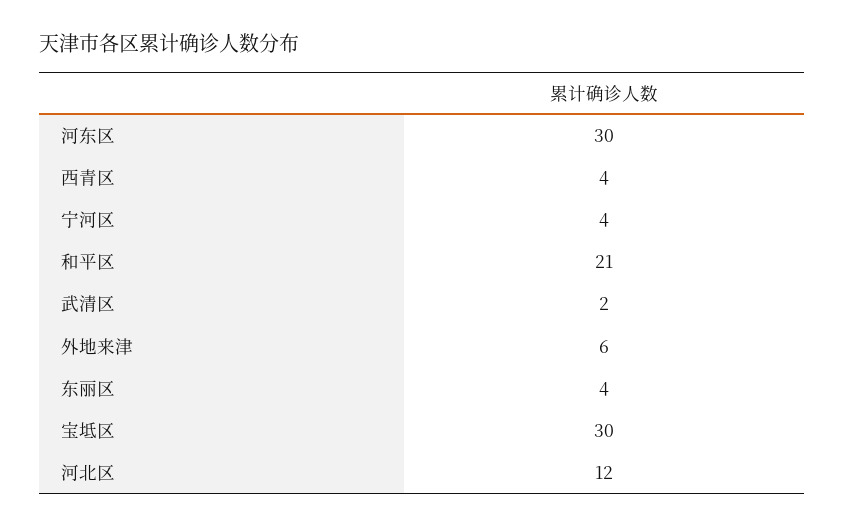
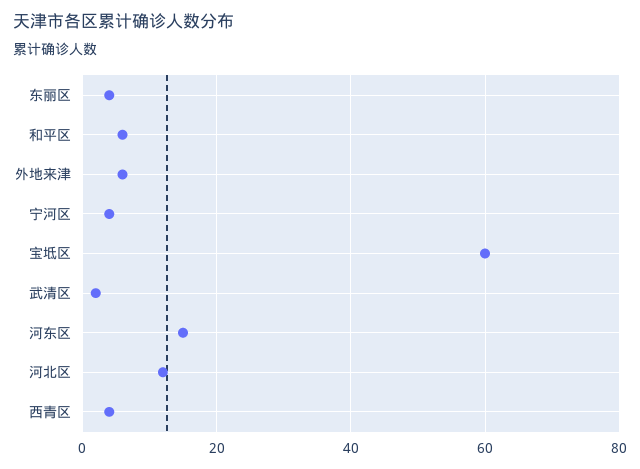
  {
-   "河东区": 30,
+   "河东区": 15,
    "西青区": 4,
    "宁河区": 4,
-   "和平区": 21,
+   "和平区": 5,
    "武清区": 2,
    "外地来津": 6,
    "东丽区": 4,
-   "宝坻区": 30,
+   "宝坻区": 60,
    "河北区": 12
  }

